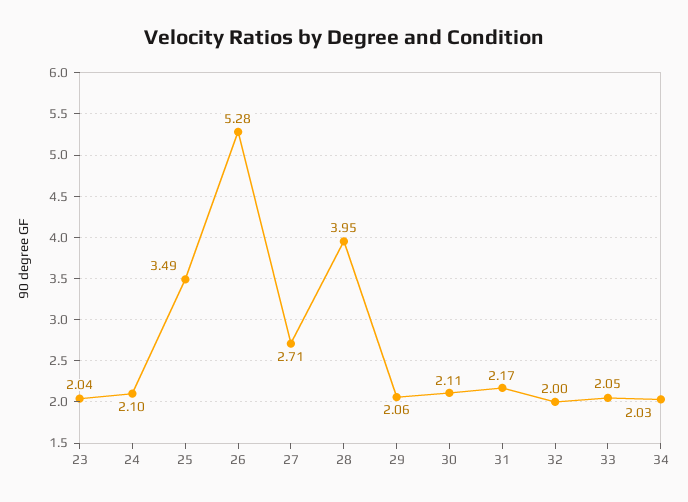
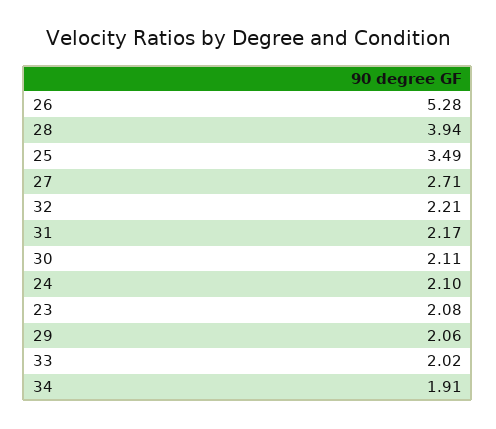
  {
-   "23": 2.04,
+   "23": 2.08,
    "24": 2.1,
    "25": 3.49,
    "26": 5.28,
    "27": 2.71,
-   "28": 3.95,
+   "28": 3.94,
    "29": 2.06,
    "30": 2.11,
    "31": 2.17,
-   "32": 2,
+   "32": 2.21,
-   "33": 2.05,
+   "33": 2.02,
-   "34": 2.03
+   "34": 1.91
  }

